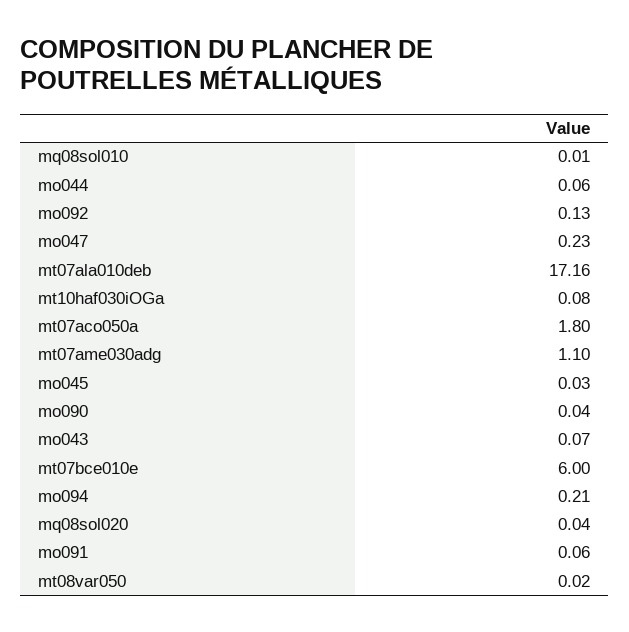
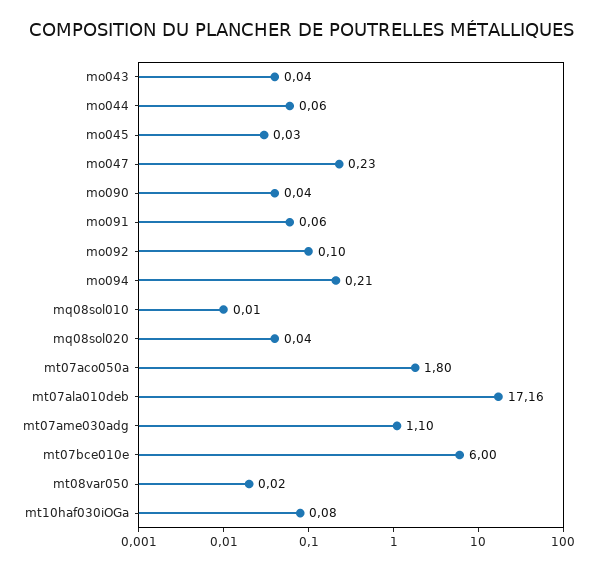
  {
    "mq08sol010": 0.01,
    "mo044": 0.06,
-   "mo092": 0.13,
+   "mo092": 0.1,
    "mo047": 0.23,
    "mt07ala010deb": 17.16,
    "mt10haf030iOGa": 0.08,
    "mt07aco050a": 1.8,
    "mt07ame030adg": 1.1,
    "mo045": 0.03,
    "mo090": 0.04,
-   "mo043": 0.07,
+   "mo043": 0.04,
    "mt07bce010e": 6,
    "mo094": 0.21,
    "mq08sol020": 0.04,
    "mo091": 0.06,
    "mt08var050": 0.02
  }

